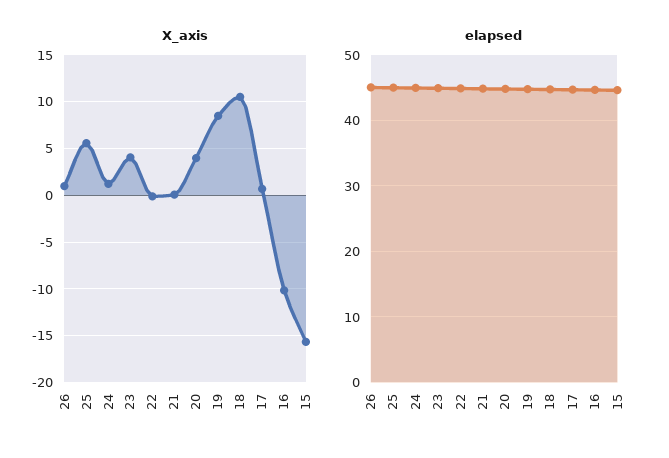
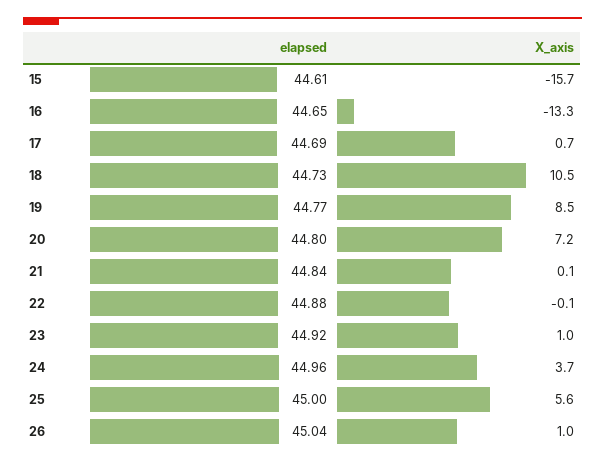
  {
    "X_axis": {
      "26": 1,
      "25": 5.6,
-     "24": 1,
+     "24": 3.7,
-     "23": 4,
+     "23": 1,
      "22": -0.1,
      "21": 0.1,
-     "20": 4,
+     "20": 7.2,
      "19": 8.5,
      "18": 10.5,
      "17": 0.7,
-     "16": -10,
+     "16": -13.3,
      "15": -15.7
    },
    "elapsed": {
      "26": 45.04,
      "25": 45,
      "24": 44.96,
      "23": 44.92,
      "22": 44.88,
      "21": 44.84,
      "20": 44.8,
      "19": 44.77,
      "18": 44.73,
      "17": 44.69,
      "16": 44.65,
      "15": 44.61
    }
  }

